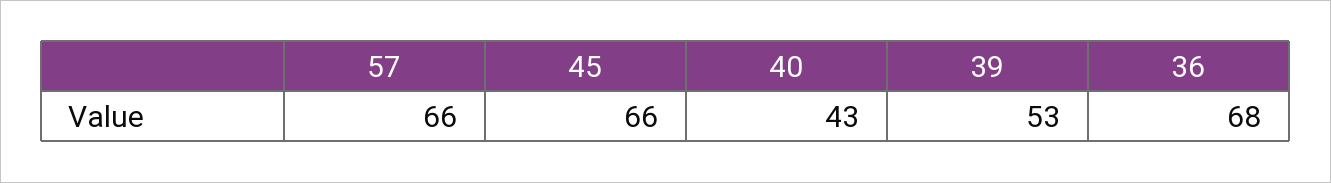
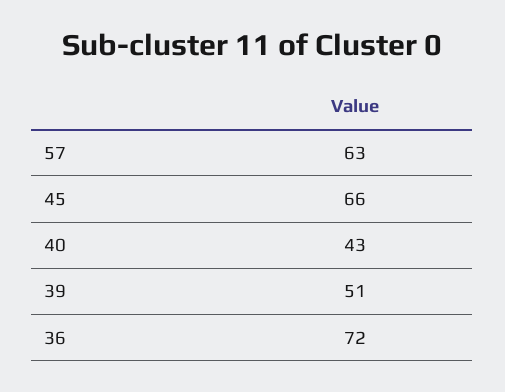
  {
-   "57": 66,
+   "57": 63,
    "45": 66,
    "40": 43,
-   "39": 53,
+   "39": 51,
-   "36": 68
+   "36": 72
  }

